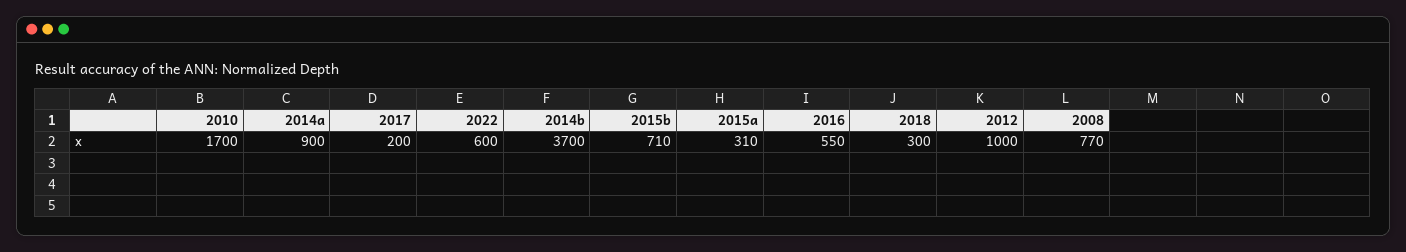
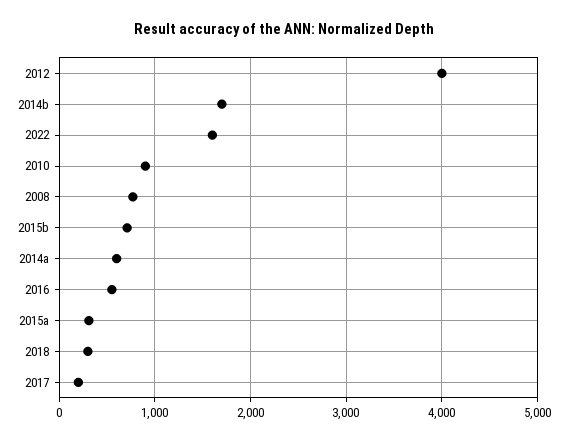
  {
-   "2010": 1700,
+   "2010": 900,
-   "2014a": 900,
+   "2014a": 600,
    "2017": 200,
-   "2022": 600,
+   "2022": 1600,
-   "2014b": 3700,
+   "2014b": 1700,
    "2015b": 710,
    "2015a": 310,
    "2016": 550,
    "2018": 300,
-   "2012": 1000,
+   "2012": 4000,
    "2008": 770
  }

